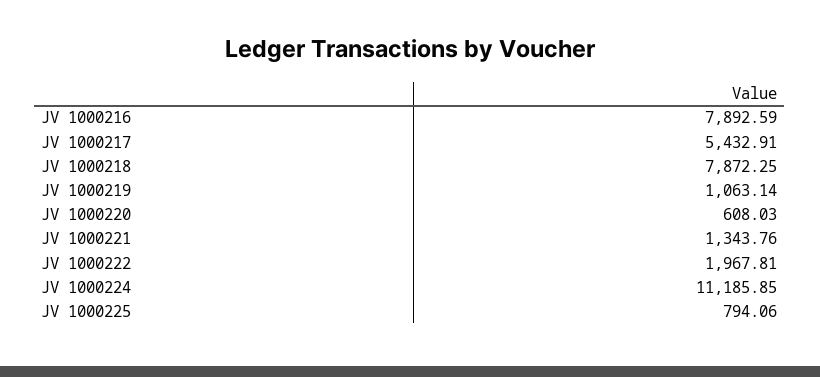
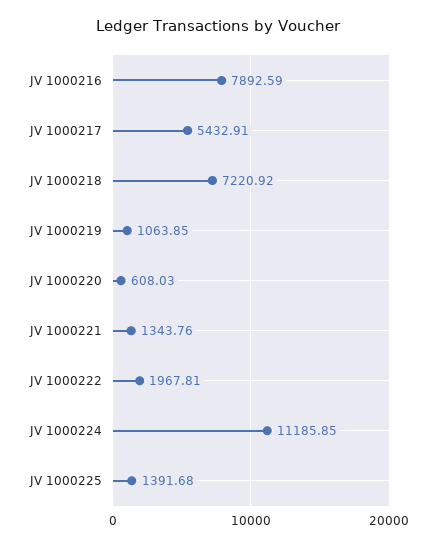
  {
    "JV 1000216": 7892.59,
    "JV 1000217": 5432.91,
-   "JV 1000218": 7872.25,
+   "JV 1000218": 7220.92,
-   "JV 1000219": 1063.14,
+   "JV 1000219": 1063.85,
    "JV 1000220": 608.03,
    "JV 1000221": 1343.76,
    "JV 1000222": 1967.81,
    "JV 1000224": 11185.85,
-   "JV 1000225": 794.06
+   "JV 1000225": 1391.68
  }

